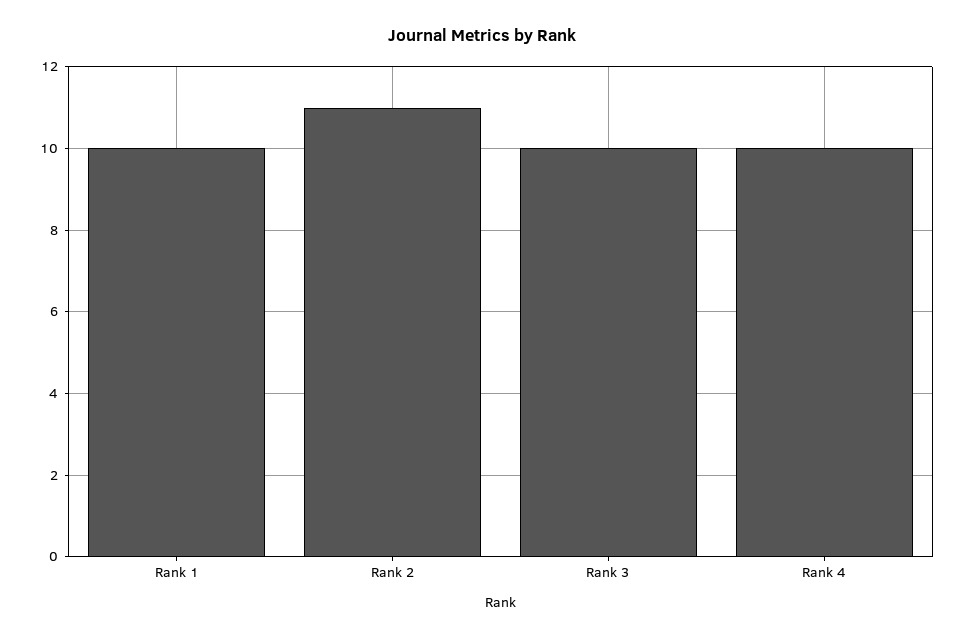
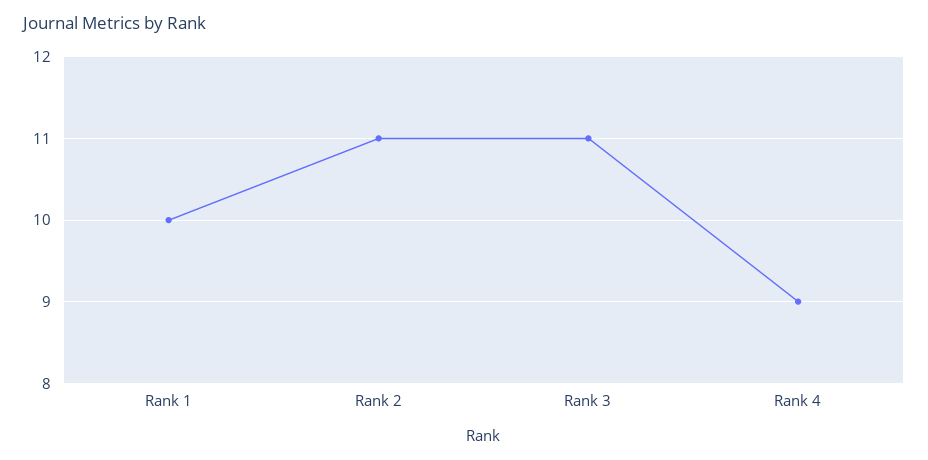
  {
    "Rank 1": 10,
    "Rank 2": 11,
-   "Rank 3": 10,
+   "Rank 3": 11,
-   "Rank 4": 10
+   "Rank 4": 9
  }

